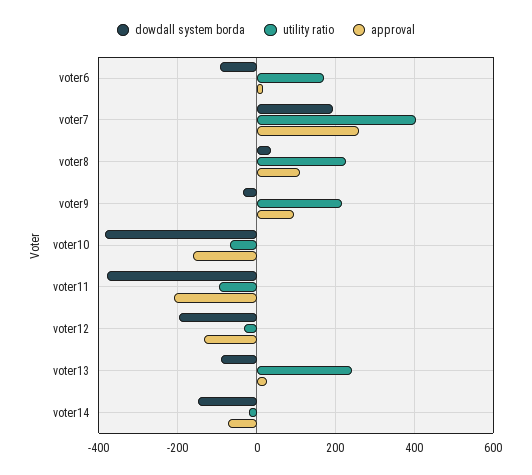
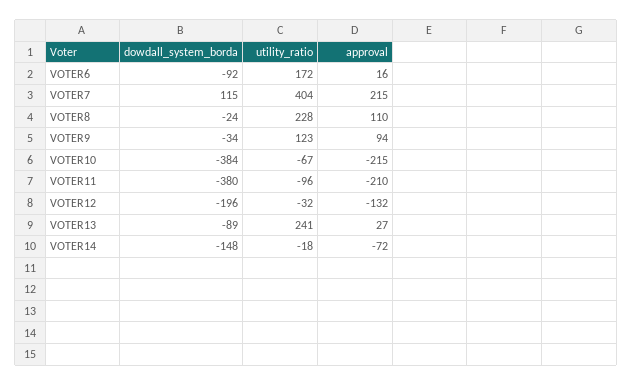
  {
    "dowdall system borda": {
      "voter6": -92,
-     "voter7": 200,
+     "voter7": 115,
-     "voter8": 40,
+     "voter8": -24,
      "voter9": -34,
      "voter10": -384,
      "voter11": -380,
      "voter12": -196,
      "voter13": -89,
      "voter14": -148
    },
    "utility ratio": {
      "voter6": 172,
      "voter7": 404,
      "voter8": 228,
-     "voter9": 220,
+     "voter9": 123,
      "voter10": -67,
      "voter11": -96,
      "voter12": -32,
      "voter13": 241,
      "voter14": -18
    },
    "approval": {
      "voter6": 16,
-     "voter7": 260,
+     "voter7": 215,
      "voter8": 110,
      "voter9": 94,
-     "voter10": -160,
+     "voter10": -215,
      "voter11": -210,
      "voter12": -132,
      "voter13": 27,
      "voter14": -72
    }
  }

